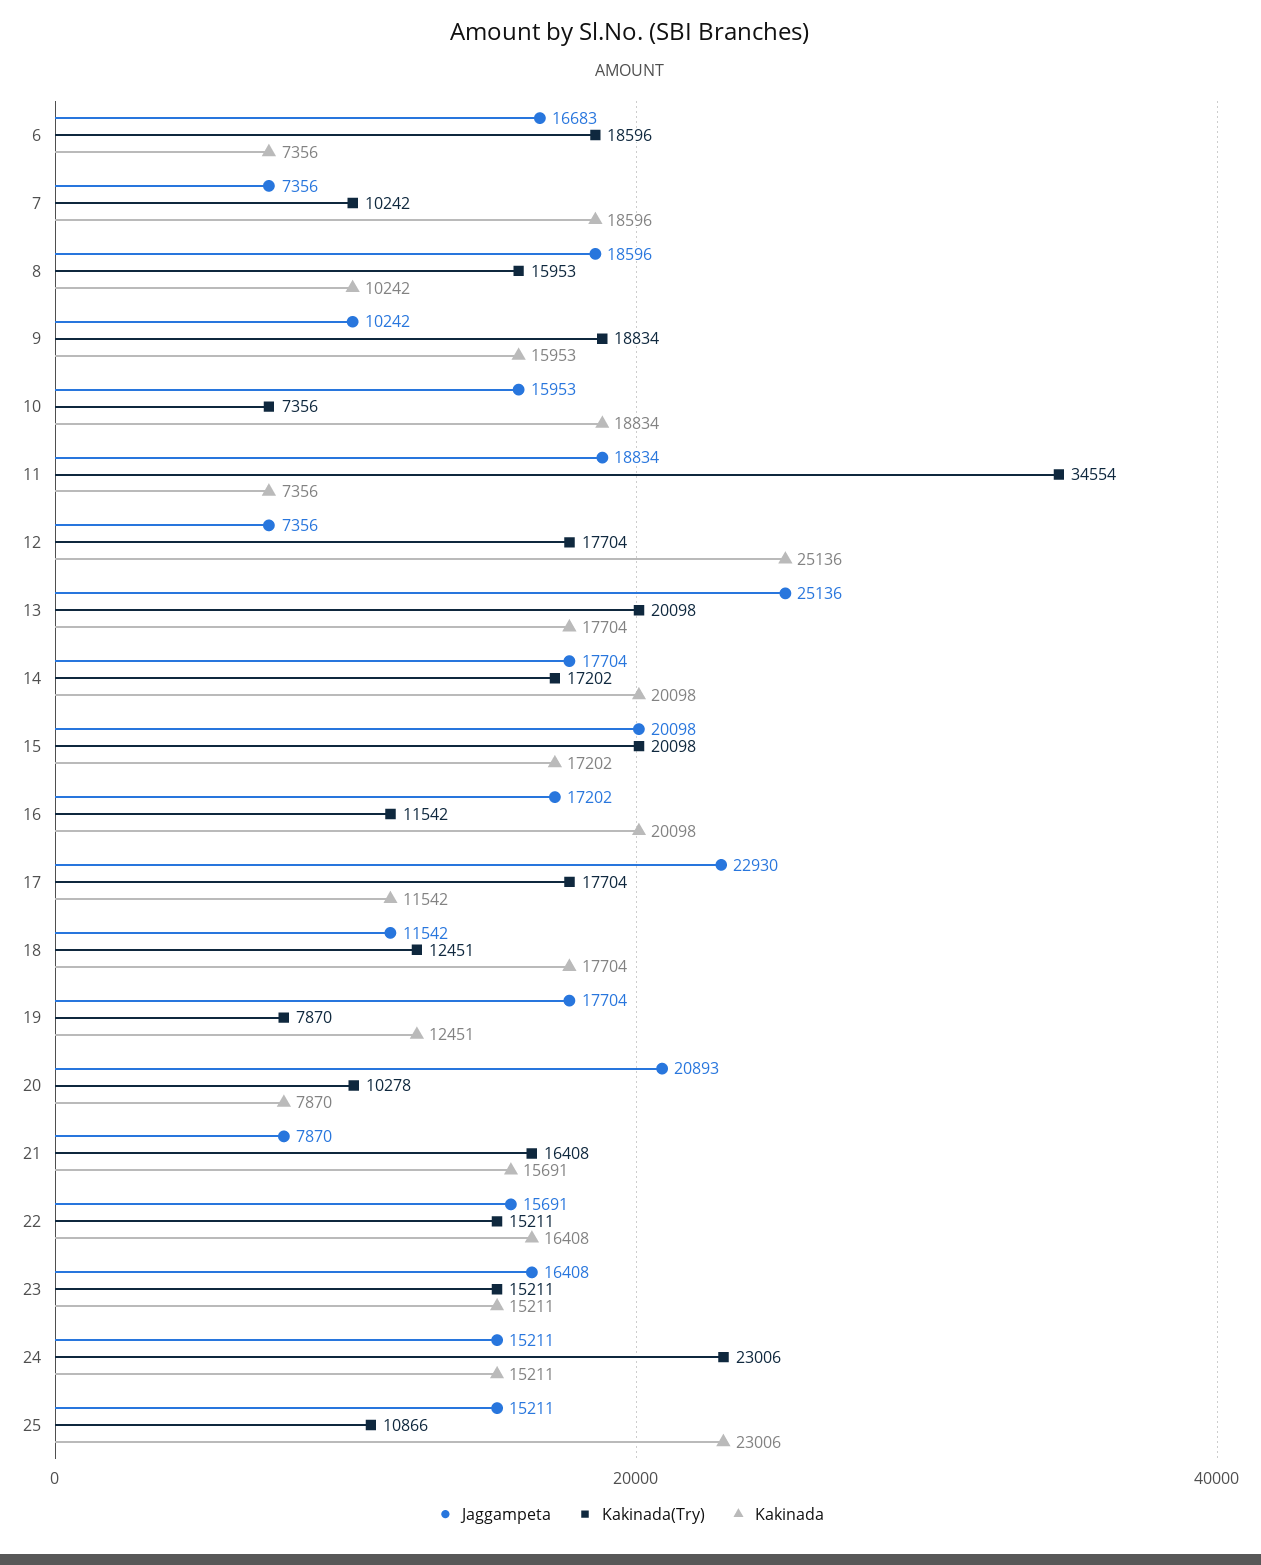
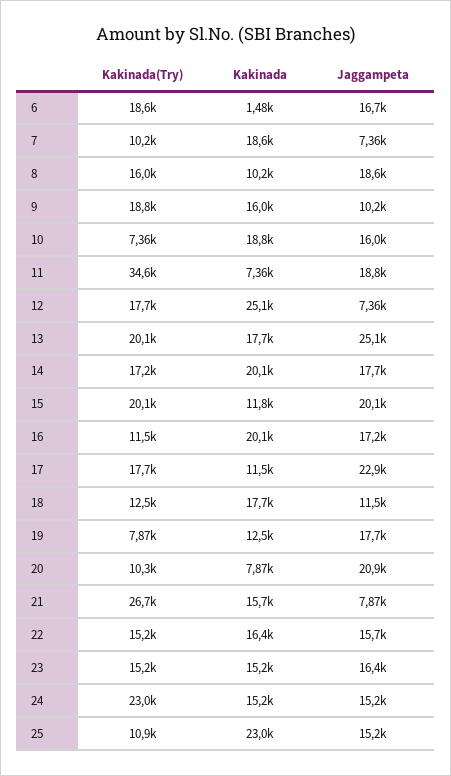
  {
    "Jaggampeta": {
      "6": 16683,
      "7": 7356,
      "8": 18596,
      "9": 10242,
      "10": 15953,
      "11": 18834,
      "12": 7356,
      "13": 25136,
      "14": 17704,
      "15": 20098,
      "16": 17202,
      "17": 22930,
      "18": 11542,
      "19": 17704,
      "20": 20893,
      "21": 7870,
      "22": 15691,
      "23": 16408,
      "24": 15211,
      "25": 15211
    },
    "Kakinada(Try)": {
      "6": 18596,
      "7": 10242,
      "8": 15953,
      "9": 18834,
      "10": 7356,
      "11": 34554,
      "12": 17704,
      "13": 20098,
      "14": 17202,
      "15": 20098,
      "16": 11542,
      "17": 17704,
      "18": 12451,
      "19": 7870,
      "20": 10278,
-     "21": 16408,
+     "21": 26700,
      "22": 15211,
      "23": 15211,
      "24": 23006,
      "25": 10866
    },
    "Kakinada": {
-     "6": 7356,
+     "6": 1480,
      "7": 18596,
      "8": 10242,
      "9": 15953,
      "10": 18834,
      "11": 7356,
      "12": 25136,
      "13": 17704,
      "14": 20098,
-     "15": 17202,
+     "15": 11800,
      "16": 20098,
      "17": 11542,
      "18": 17704,
      "19": 12451,
      "20": 7870,
      "21": 15691,
      "22": 16408,
      "23": 15211,
      "24": 15211,
      "25": 23006
    }
  }

